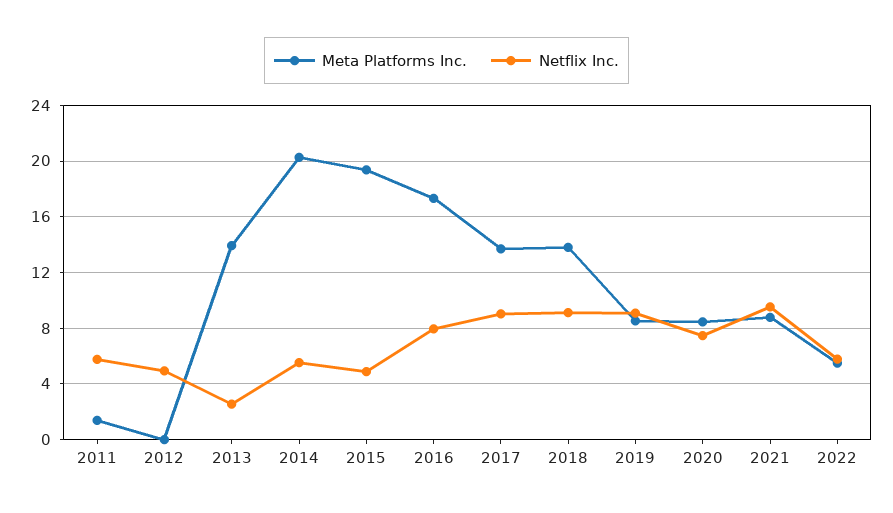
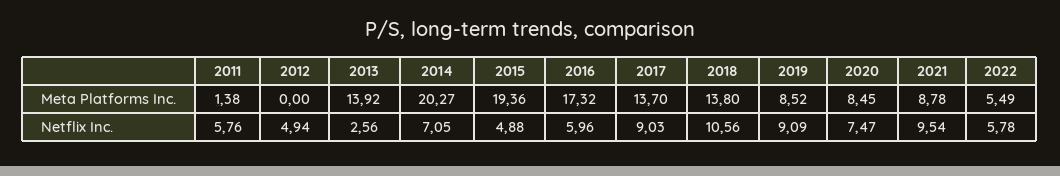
  {
    "Meta Platforms Inc.": {
      "2011": 1.38,
      "2012": 0,
      "2013": 13.92,
      "2014": 20.27,
      "2015": 19.36,
      "2016": 17.32,
      "2017": 13.7,
      "2018": 13.8,
      "2019": 8.52,
      "2020": 8.45,
      "2021": 8.78,
      "2022": 5.49
    },
    "Netflix Inc.": {
      "2011": 5.76,
      "2012": 4.94,
      "2013": 2.56,
-     "2014": 5.5,
+     "2014": 7.05,
      "2015": 4.88,
-     "2016": 8,
+     "2016": 5.96,
      "2017": 9.03,
-     "2018": 9,
+     "2018": 10.56,
      "2019": 9.09,
      "2020": 7.47,
      "2021": 9.54,
      "2022": 5.78
    }
  }

